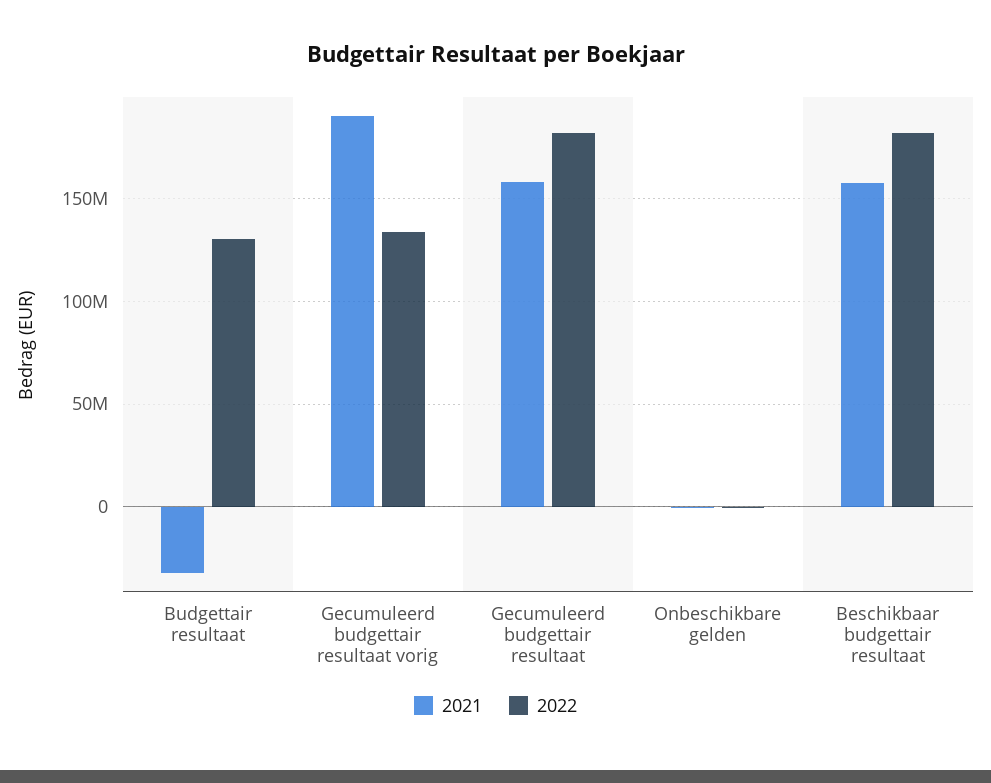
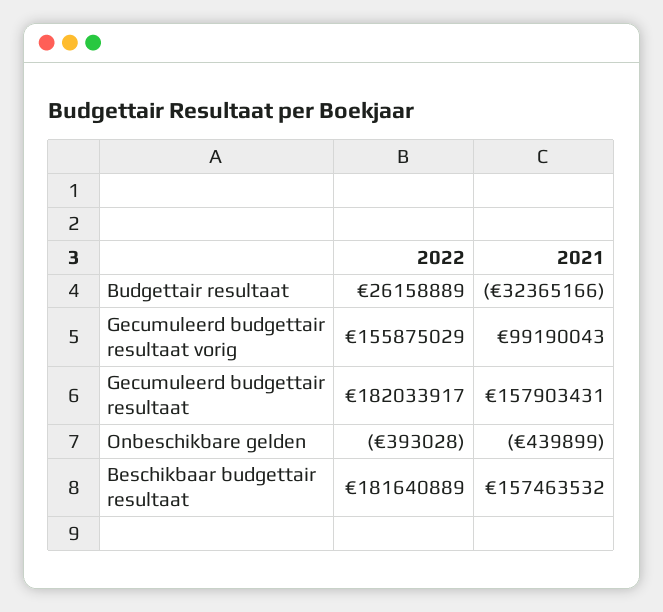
  {
    "2021": {
      "Budgettair resultaat": -32365166,
-     "Gecumuleerd budgettair resultaat vorig": 190000000,
+     "Gecumuleerd budgettair resultaat vorig": 99190043,
      "Gecumuleerd budgettair resultaat": 157903431,
      "Onbeschikbare gelden": -439899,
      "Beschikbaar budgettair resultaat": 157463532
    },
    "2022": {
-     "Budgettair resultaat": 130000000,
+     "Budgettair resultaat": 26158889,
-     "Gecumuleerd budgettair resultaat vorig": 135000000,
+     "Gecumuleerd budgettair resultaat vorig": 155875029,
      "Gecumuleerd budgettair resultaat": 182033917,
      "Onbeschikbare gelden": -393028,
      "Beschikbaar budgettair resultaat": 181640889
    }
  }

